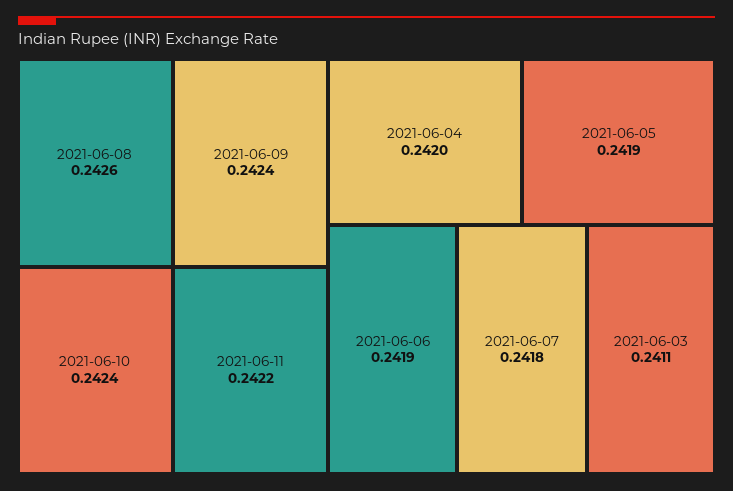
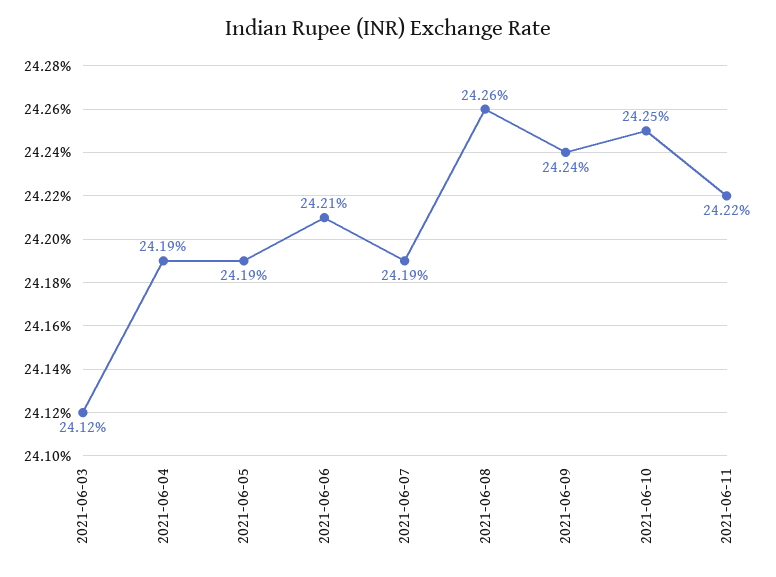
  {
    "2021-06-08": 0.2426,
    "2021-06-09": 0.2424,
-   "2021-06-10": 0.2424,
+   "2021-06-10": 0.2425,
    "2021-06-11": 0.2422,
-   "2021-06-04": 0.242,
+   "2021-06-04": 0.2419,
    "2021-06-05": 0.2419,
-   "2021-06-06": 0.2419,
+   "2021-06-06": 0.2421,
-   "2021-06-07": 0.2418,
+   "2021-06-07": 0.2419,
-   "2021-06-03": 0.2411
+   "2021-06-03": 0.2412
  }

